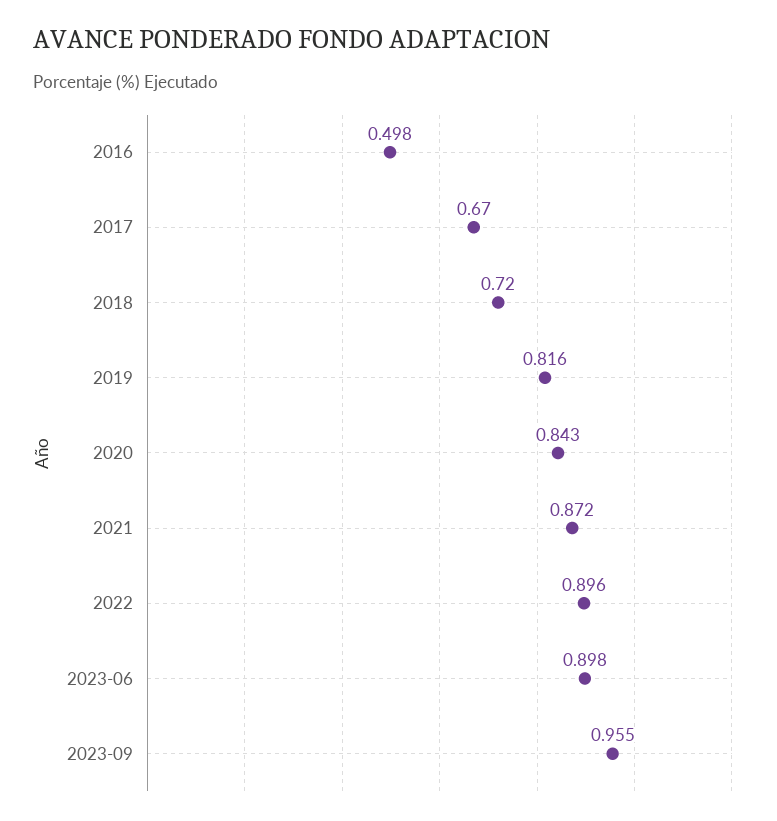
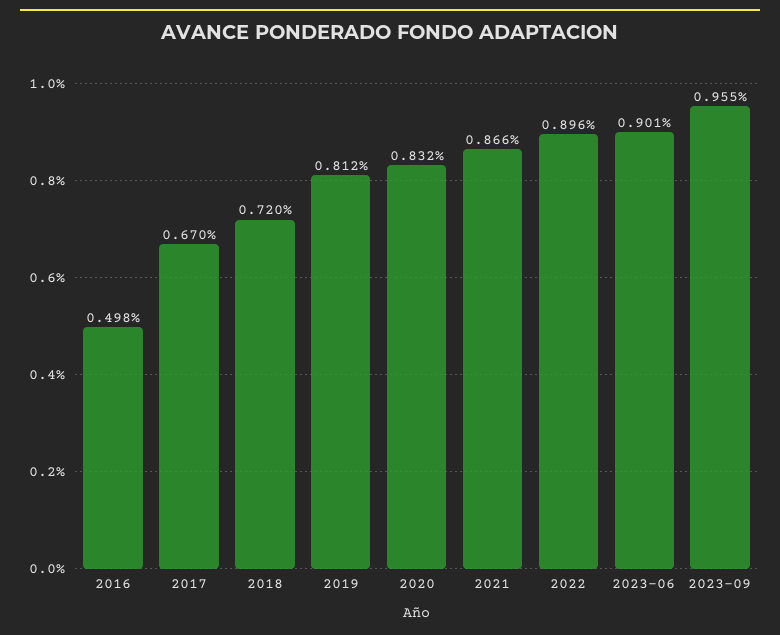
  {
    "2016": 0.498,
    "2017": 0.67,
    "2018": 0.72,
-   "2019": 0.816,
+   "2019": 0.812,
-   "2020": 0.843,
+   "2020": 0.832,
-   "2021": 0.872,
+   "2021": 0.866,
    "2022": 0.896,
-   "2023-06": 0.898,
+   "2023-06": 0.901,
    "2023-09": 0.955
  }

